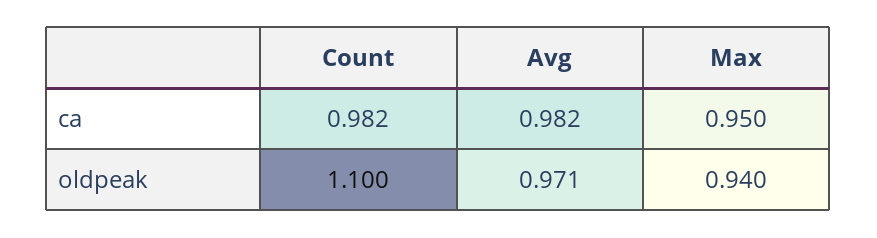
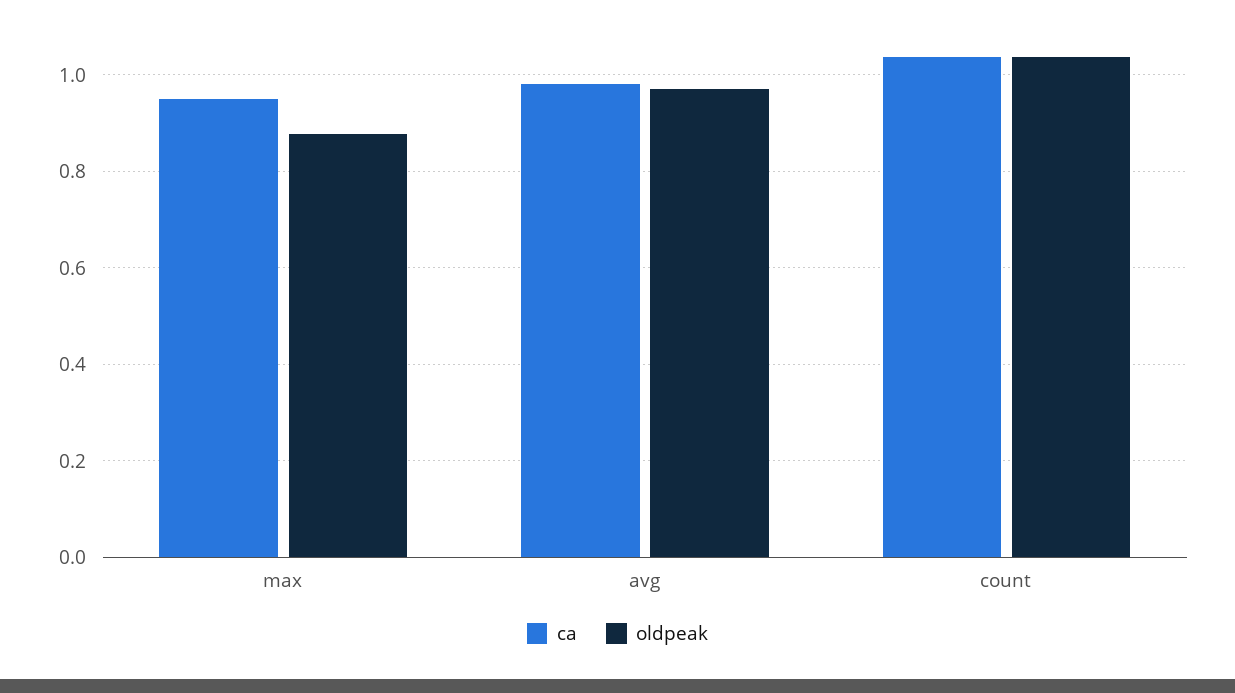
  {
    "ca": {
-     "Count": 0.982,
+     "Count": 1.04,
      "Avg": 0.982,
      "Max": 0.95
    },
    "oldpeak": {
-     "Count": 1.1,
+     "Count": 1.04,
      "Avg": 0.971,
-     "Max": 0.94
+     "Max": 0.88
    }
  }

